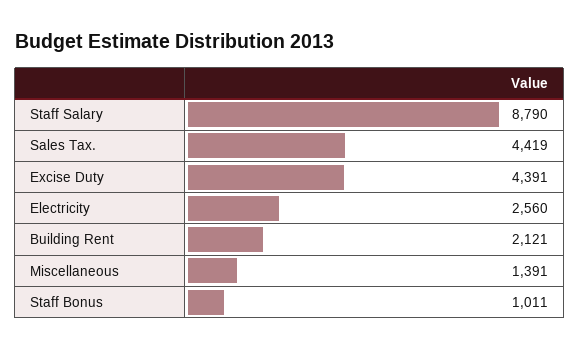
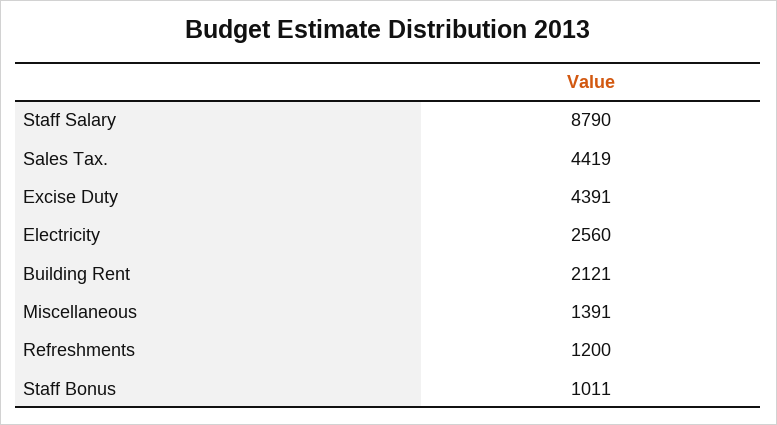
  {
    "Staff Salary": 8790,
    "Sales Tax.": 4419,
    "Excise Duty": 4391,
    "Electricity": 2560,
    "Building Rent": 2121,
    "Miscellaneous": 1391,
-   "Staff Bonus": 1011
+   "Staff Bonus": 1011,
+   "Refreshments": 1200
  }

